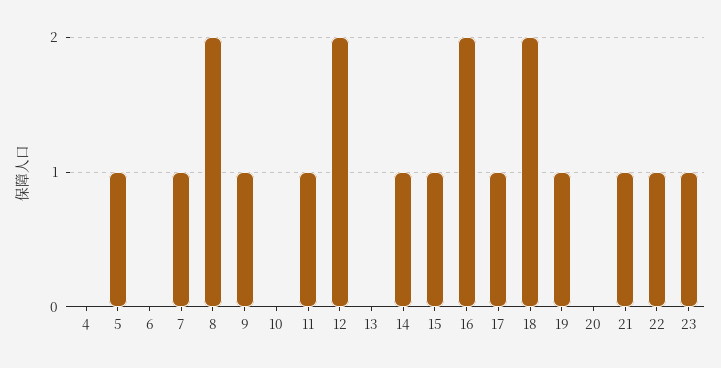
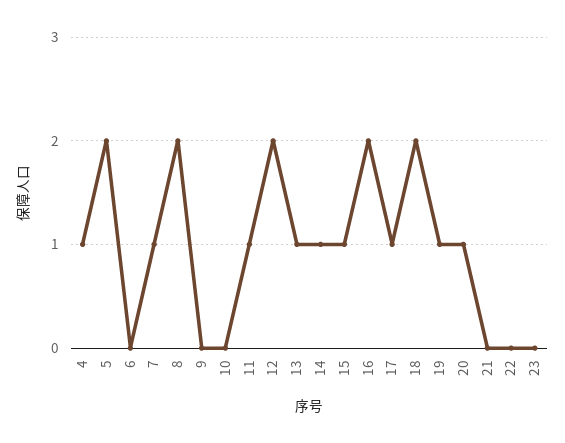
  {
-   "4": 0,
+   "4": 1,
-   "5": 1,
+   "5": 2,
    "6": 0,
    "7": 1,
    "8": 2,
-   "9": 1,
+   "9": 0,
    "10": 0,
    "11": 1,
    "12": 2,
-   "13": 0,
+   "13": 1,
    "14": 1,
    "15": 1,
    "16": 2,
    "17": 1,
    "18": 2,
    "19": 1,
-   "20": 0,
+   "20": 1,
-   "21": 1,
+   "21": 0,
-   "22": 1,
+   "22": 0,
-   "23": 1
+   "23": 0
  }

